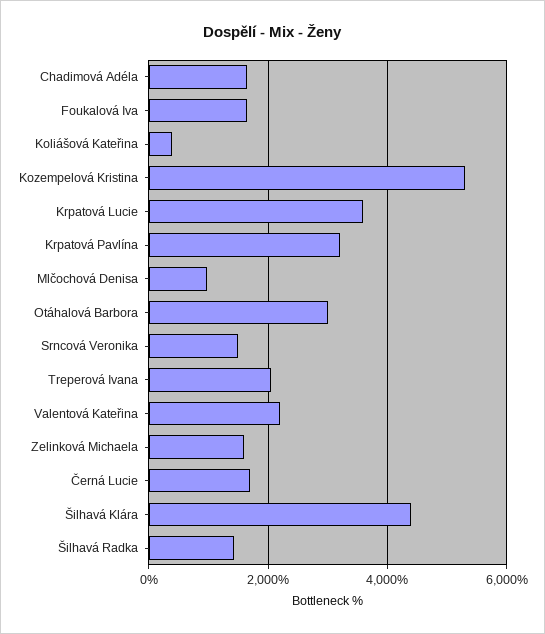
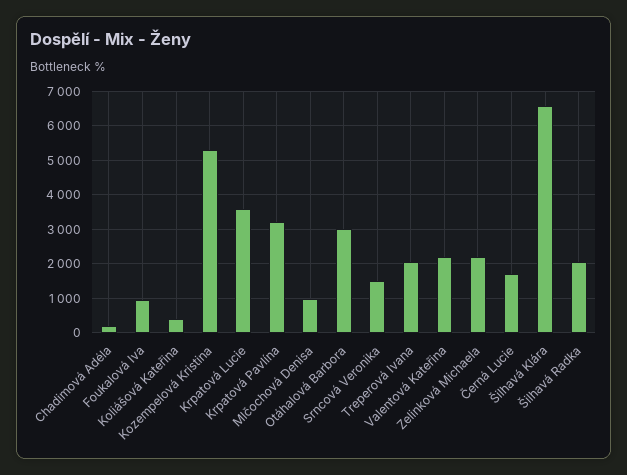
  {
-   "Chadimová Adéla": 1600,
+   "Chadimová Adéla": 200,
-   "Foukalová Iva": 1600,
+   "Foukalová Iva": 1000,
    "Koliášová Kateřina": 400,
    "Kozempelová Kristina": 5400,
    "Krpatová Lucie": 3600,
    "Krpatová Pavlína": 3200,
    "Mlčochová Denisa": 1000,
    "Otáhalová Barbora": 3000,
    "Srncová Veronika": 1600,
    "Treperová Ivana": 2000,
    "Valentová Kateřina": 2200,
-   "Zelinková Michaela": 1600,
+   "Zelinková Michaela": 2200,
    "Černá Lucie": 1800,
-   "Šilhavá Klára": 4400,
+   "Šilhavá Klára": 6600,
-   "Šilhavá Radka": 1400
+   "Šilhavá Radka": 2000
  }

